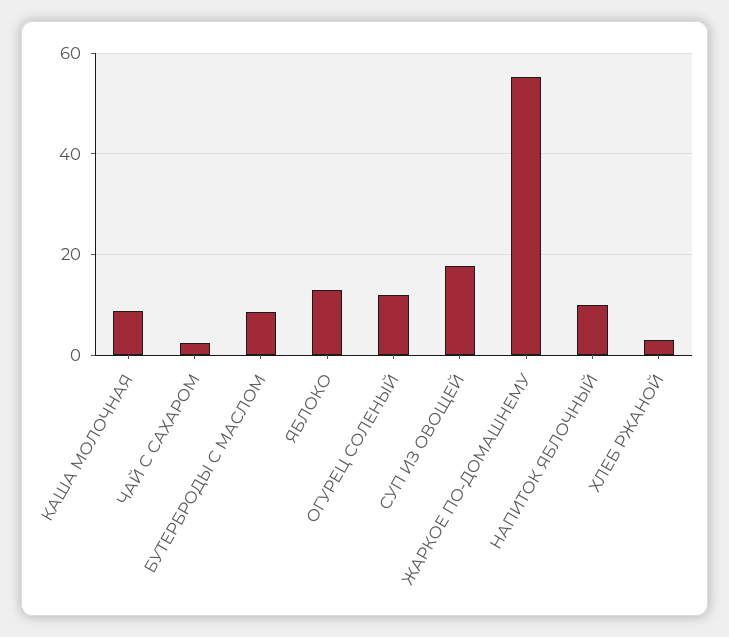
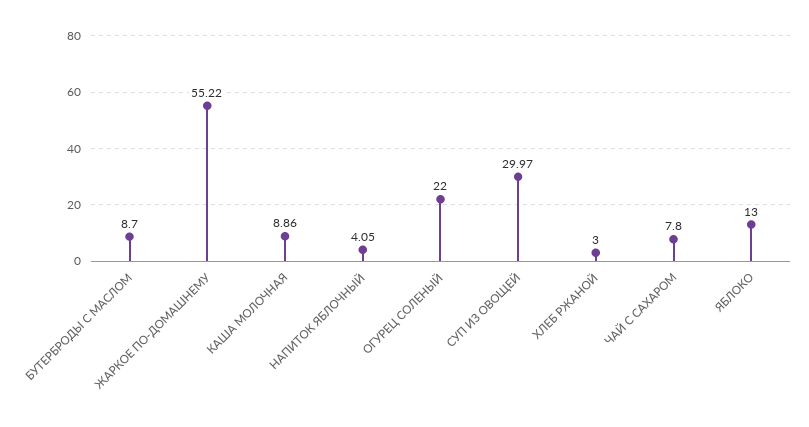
  {
    "КАША МОЛОЧНАЯ": 8.86,
-   "ЧАЙ С САХАРОМ": 2,
+   "ЧАЙ С САХАРОМ": 7.8,
    "БУТЕРБРОДЫ С МАСЛОМ": 8.7,
    "ЯБЛОКО": 13,
-   "ОГУРЕЦ СОЛЕНЫЙ": 12,
+   "ОГУРЕЦ СОЛЕНЫЙ": 22,
-   "СУП ИЗ ОВОЩЕЙ": 18,
+   "СУП ИЗ ОВОЩЕЙ": 29.97,
    "ЖАРКОЕ ПО-ДОМАШНЕМУ": 55.22,
-   "НАПИТОК ЯБЛОЧНЫЙ": 10,
+   "НАПИТОК ЯБЛОЧНЫЙ": 4.05,
    "ХЛЕБ РЖАНОЙ": 3
  }

